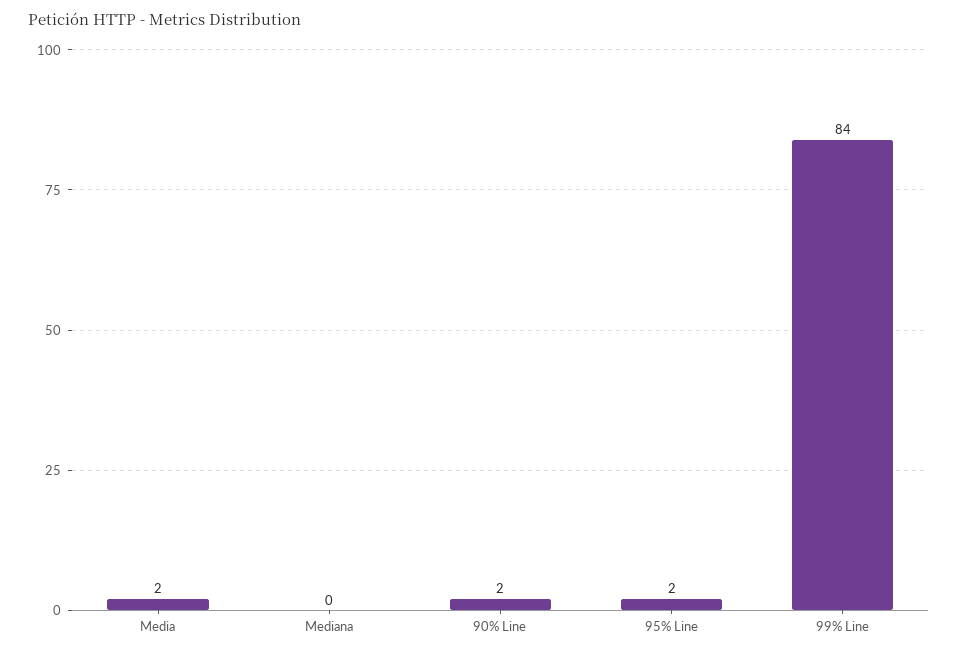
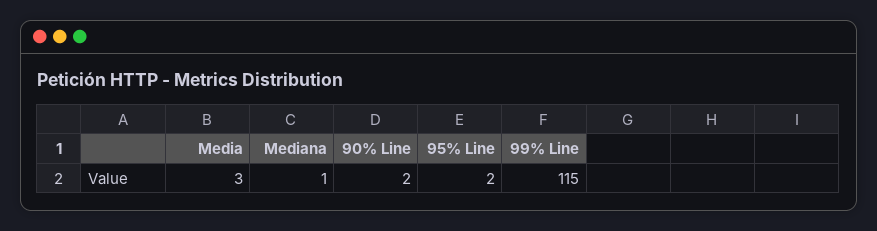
  {
-   "Media": 2,
+   "Media": 3,
-   "Mediana": 0,
+   "Mediana": 1,
    "90% Line": 2,
    "95% Line": 2,
-   "99% Line": 84
+   "99% Line": 115
  }

